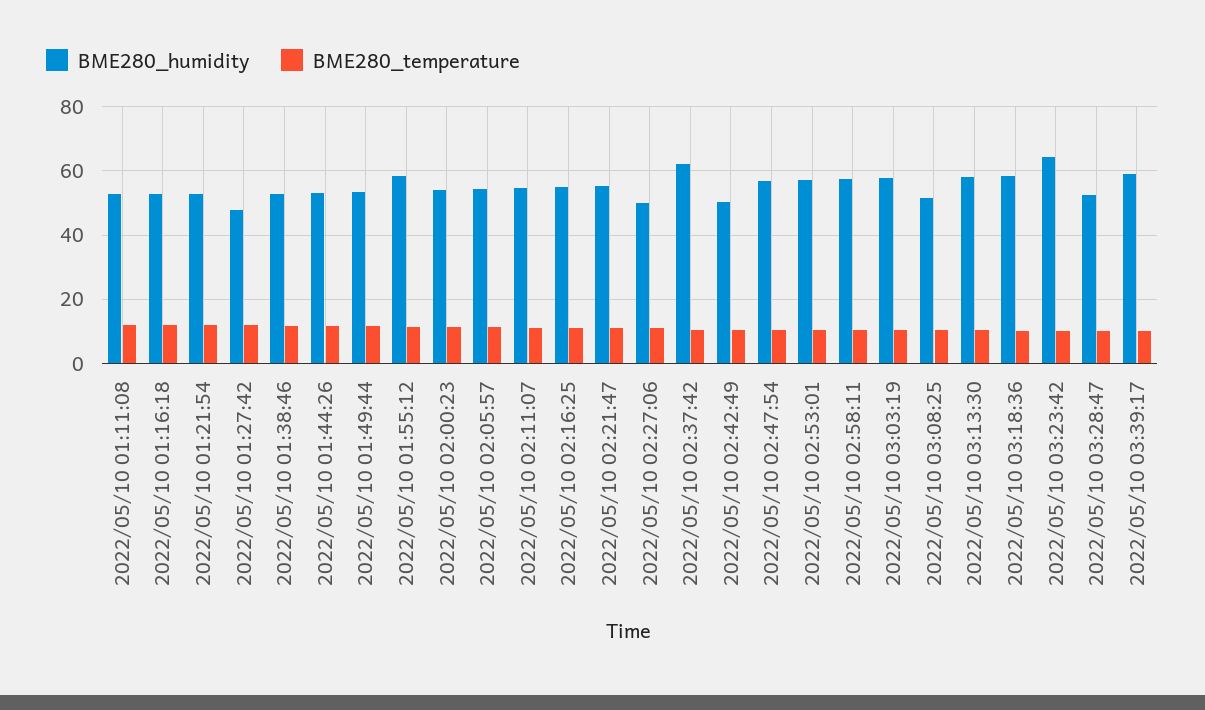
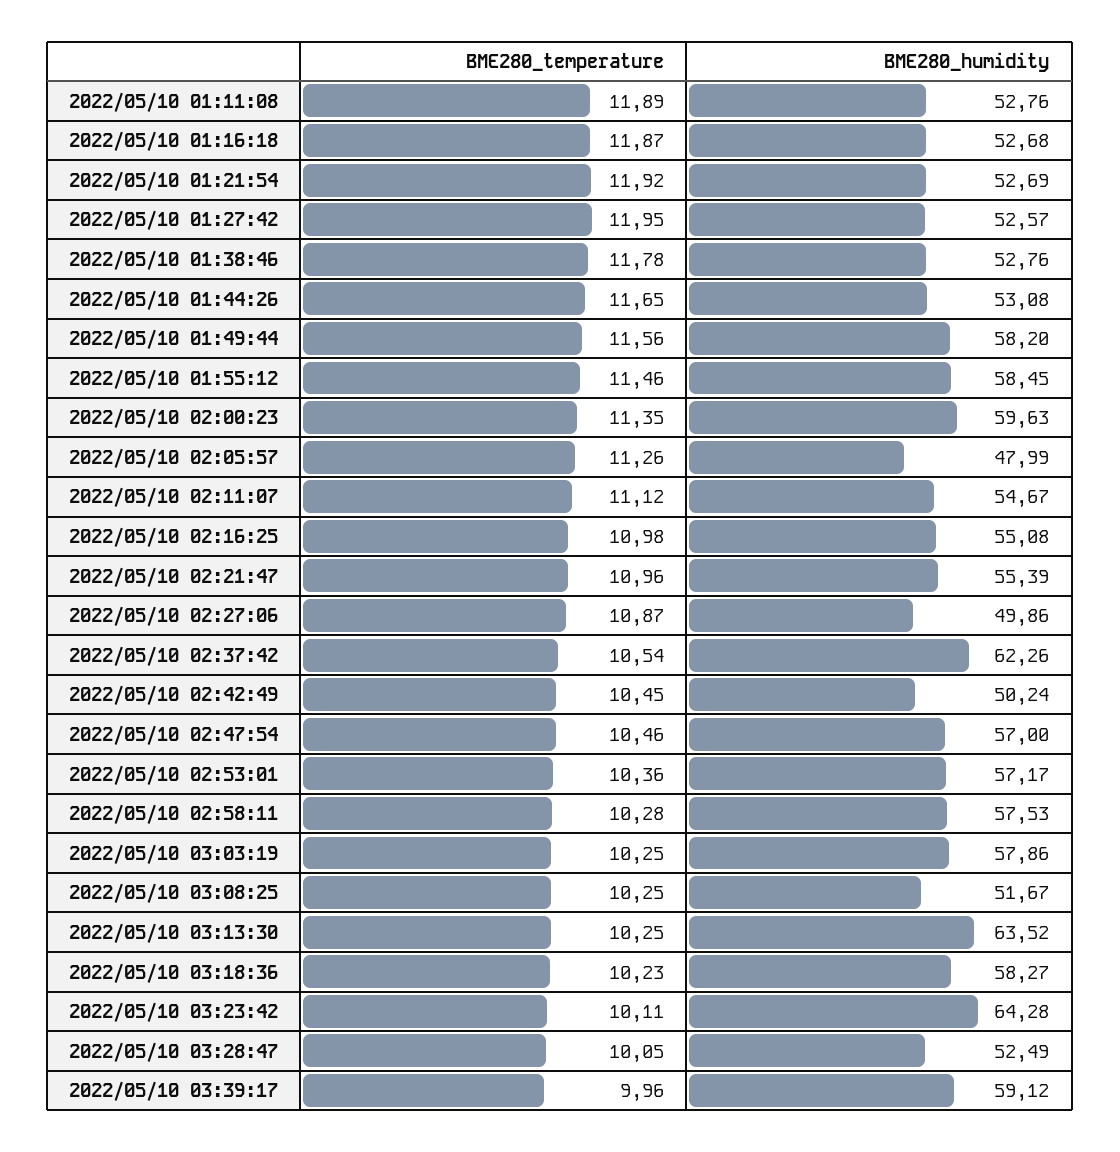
  {
    "BME280_humidity": {
      "2022/05/10 01:11:08": 52.76,
      "2022/05/10 01:16:18": 52.68,
      "2022/05/10 01:21:54": 52.69,
-     "2022/05/10 01:27:42": 48,
+     "2022/05/10 01:27:42": 52.57,
      "2022/05/10 01:38:46": 52.76,
      "2022/05/10 01:44:26": 53.08,
-     "2022/05/10 01:49:44": 54,
+     "2022/05/10 01:49:44": 58.2,
      "2022/05/10 01:55:12": 58.45,
-     "2022/05/10 02:00:23": 54,
+     "2022/05/10 02:00:23": 59.63,
-     "2022/05/10 02:05:57": 54,
+     "2022/05/10 02:05:57": 47.99,
      "2022/05/10 02:11:07": 54.67,
      "2022/05/10 02:16:25": 55.08,
      "2022/05/10 02:21:47": 55.39,
      "2022/05/10 02:27:06": 49.86,
      "2022/05/10 02:37:42": 62.26,
      "2022/05/10 02:42:49": 50.24,
      "2022/05/10 02:47:54": 57,
      "2022/05/10 02:53:01": 57.17,
      "2022/05/10 02:58:11": 57.53,
      "2022/05/10 03:03:19": 57.86,
      "2022/05/10 03:08:25": 51.67,
-     "2022/05/10 03:13:30": 58,
+     "2022/05/10 03:13:30": 63.52,
      "2022/05/10 03:18:36": 58.27,
      "2022/05/10 03:23:42": 64.28,
      "2022/05/10 03:28:47": 52.49,
      "2022/05/10 03:39:17": 59.12
    },
    "BME280_temperature": {
      "2022/05/10 01:11:08": 11.89,
      "2022/05/10 01:16:18": 11.87,
      "2022/05/10 01:21:54": 11.92,
      "2022/05/10 01:27:42": 11.95,
      "2022/05/10 01:38:46": 11.78,
      "2022/05/10 01:44:26": 11.65,
      "2022/05/10 01:49:44": 11.56,
      "2022/05/10 01:55:12": 11.46,
      "2022/05/10 02:00:23": 11.35,
      "2022/05/10 02:05:57": 11.26,
      "2022/05/10 02:11:07": 11.12,
      "2022/05/10 02:16:25": 10.98,
      "2022/05/10 02:21:47": 10.96,
      "2022/05/10 02:27:06": 10.87,
      "2022/05/10 02:37:42": 10.54,
      "2022/05/10 02:42:49": 10.45,
      "2022/05/10 02:47:54": 10.46,
      "2022/05/10 02:53:01": 10.36,
      "2022/05/10 02:58:11": 10.28,
      "2022/05/10 03:03:19": 10.25,
      "2022/05/10 03:08:25": 10.25,
      "2022/05/10 03:13:30": 10.25,
      "2022/05/10 03:18:36": 10.23,
      "2022/05/10 03:23:42": 10.11,
      "2022/05/10 03:28:47": 10.05,
      "2022/05/10 03:39:17": 9.96
    }
  }

